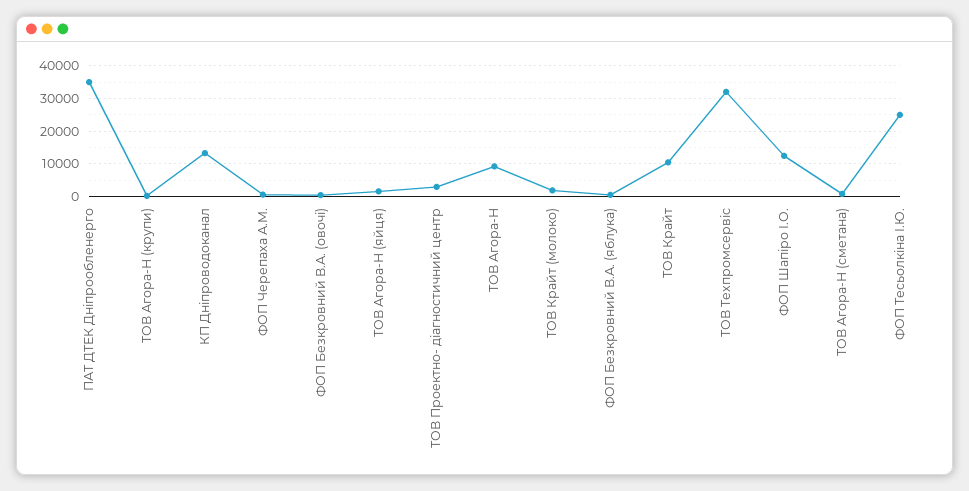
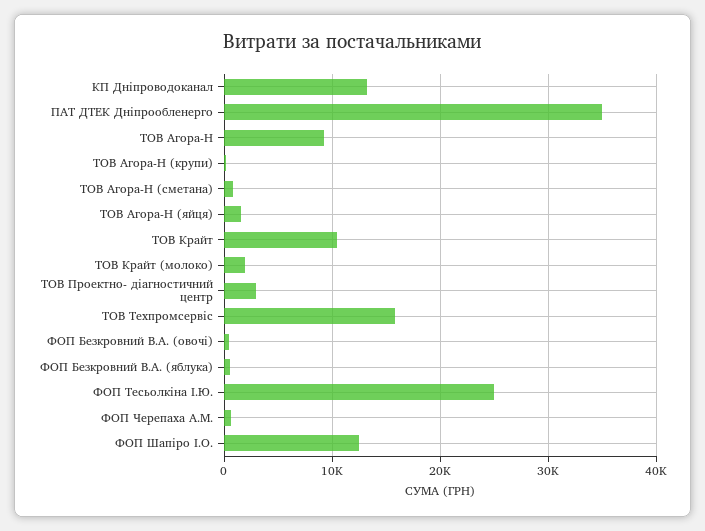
  {
    "ПАТ ДТЕК Дніпрообленерго": 35000,
    "ТОВ Агора-Н (крупи)": 0,
    "КП Дніпроводоканал": 13000,
    "ФОП Черепаха А.М.": 1000,
    "ФОП Безкровний В.А. (овочі)": 0,
    "ТОВ Агора-Н (яйця)": 2000,
    "ТОВ Проектно- діагностичний центр": 3000,
    "ТОВ Агора-Н": 9000,
    "ТОВ Крайт (молоко)": 2000,
    "ФОП Безкровний В.А. (яблука)": 1000,
    "ТОВ Крайт": 10000,
-   "ТОВ Техпромсервіс": 32000,
+   "ТОВ Техпромсервіс": 16000,
    "ФОП Шапіро І.О.": 12000,
    "ТОВ Агора-Н (сметана)": 1000,
    "ФОП Тесьолкіна І.Ю.": 25000
  }

